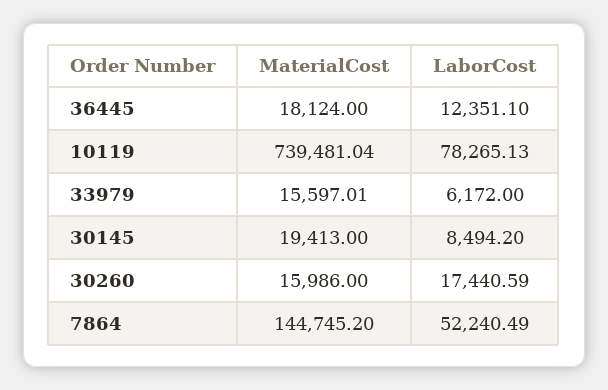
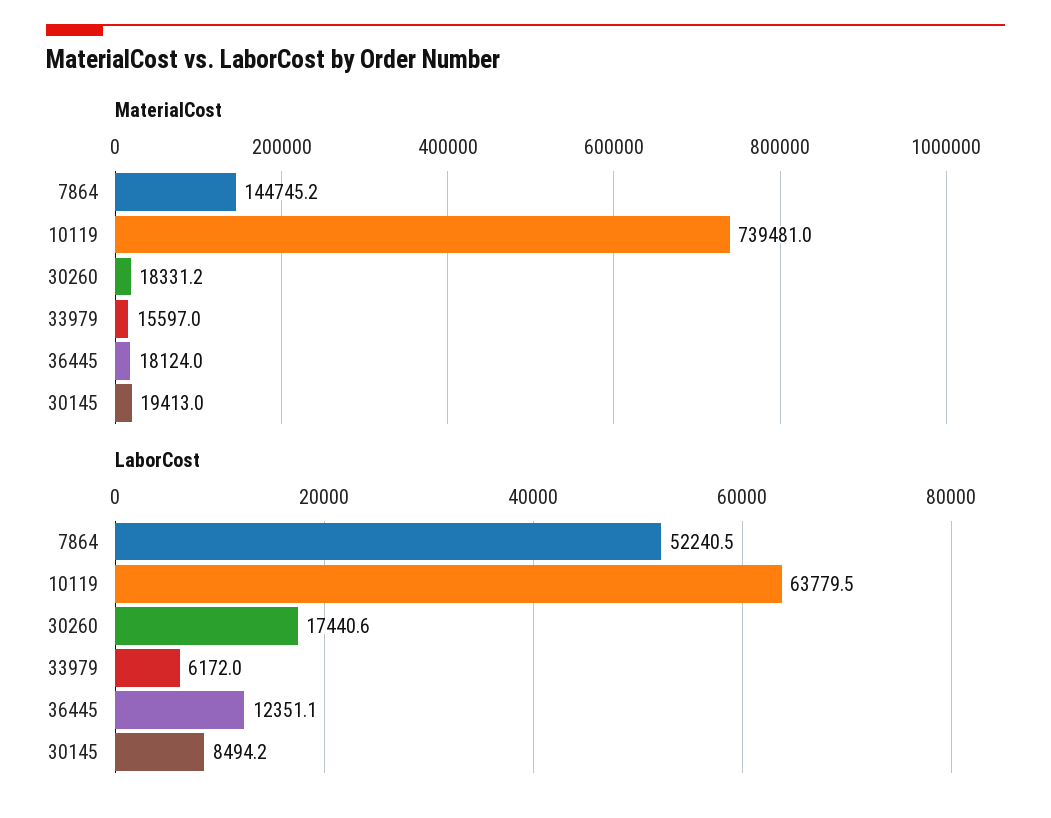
  {
    "MaterialCost": {
      "36445": 18124,
      "10119": 739481.04,
      "33979": 15597.01,
      "30145": 19413,
-     "30260": 15986,
+     "30260": 18331.2,
      "7864": 144745.2
    },
    "LaborCost": {
      "36445": 12351.1,
-     "10119": 78265.13,
+     "10119": 63779.5,
      "33979": 6172,
      "30145": 8494.2,
      "30260": 17440.59,
      "7864": 52240.49
    }
  }

